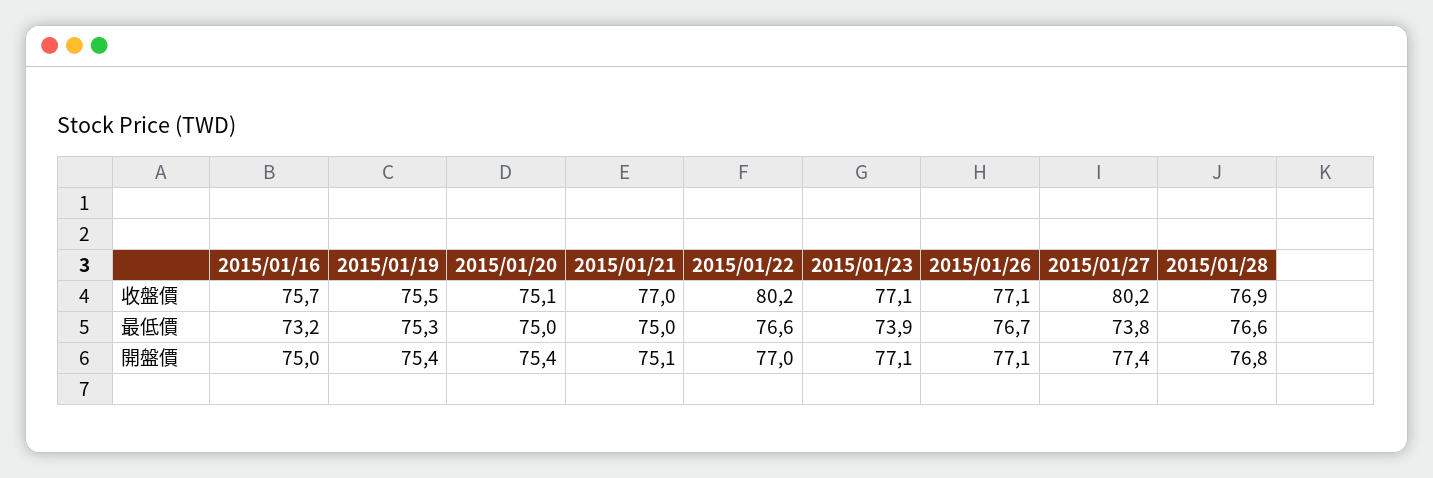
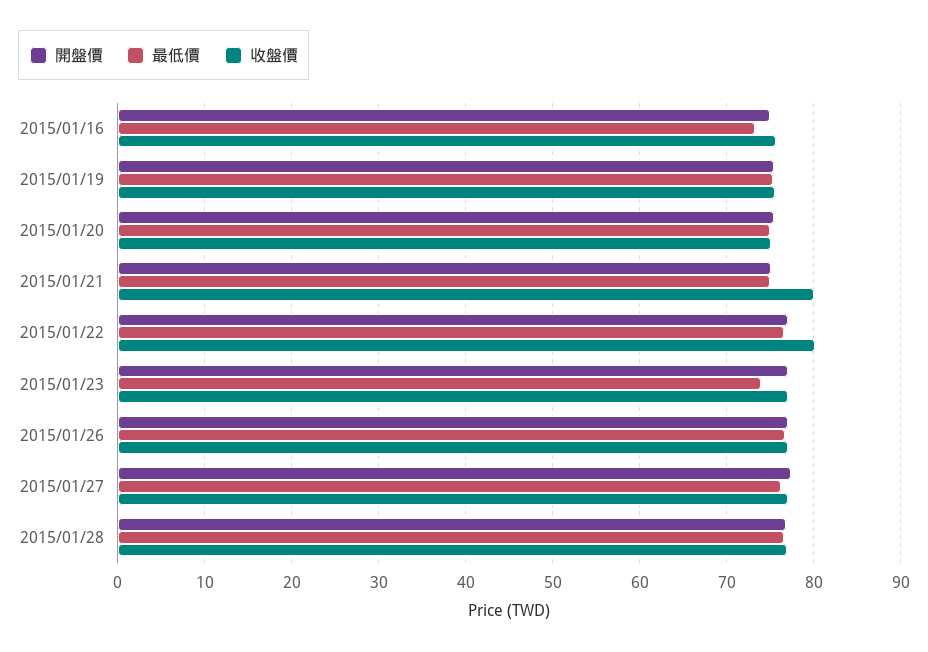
  {
    "收盤價": {
      "2015/01/16": 75.7,
      "2015/01/19": 75.5,
      "2015/01/20": 75.1,
-     "2015/01/21": 77,
+     "2015/01/21": 80,
      "2015/01/22": 80.2,
      "2015/01/23": 77.1,
      "2015/01/26": 77.1,
-     "2015/01/27": 80.2,
+     "2015/01/27": 77,
      "2015/01/28": 76.9
    },
    "最低價": {
      "2015/01/16": 73.2,
      "2015/01/19": 75.3,
      "2015/01/20": 75,
      "2015/01/21": 75,
      "2015/01/22": 76.6,
      "2015/01/23": 73.9,
      "2015/01/26": 76.7,
-     "2015/01/27": 73.8,
+     "2015/01/27": 76,
      "2015/01/28": 76.6
    },
    "開盤價": {
      "2015/01/16": 75,
      "2015/01/19": 75.4,
      "2015/01/20": 75.4,
      "2015/01/21": 75.1,
      "2015/01/22": 77,
      "2015/01/23": 77.1,
      "2015/01/26": 77.1,
      "2015/01/27": 77.4,
      "2015/01/28": 76.8
    }
  }

